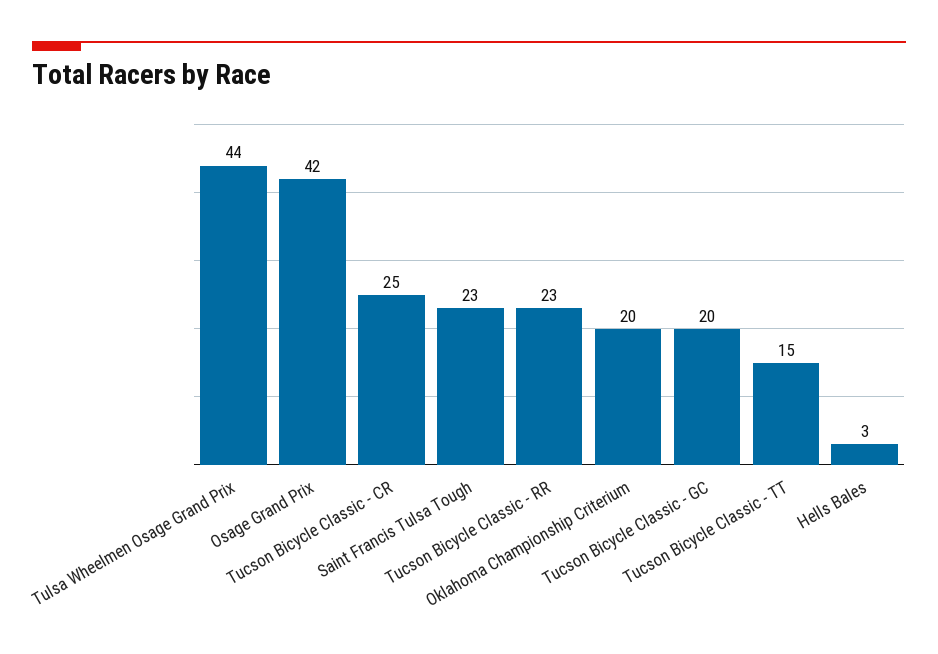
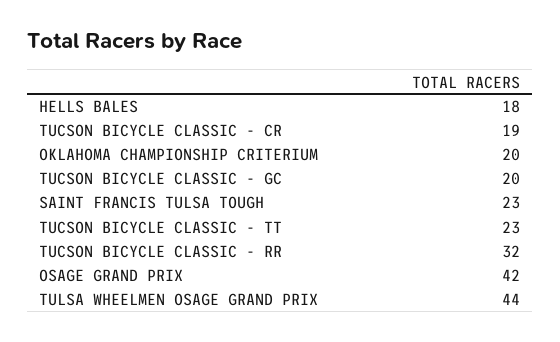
  {
    "Tulsa Wheelmen Osage Grand Prix": 44,
    "Osage Grand Prix": 42,
-   "Tucson Bicycle Classic - CR": 25,
+   "Tucson Bicycle Classic - CR": 19,
    "Saint Francis Tulsa Tough": 23,
-   "Tucson Bicycle Classic - RR": 23,
+   "Tucson Bicycle Classic - RR": 32,
    "Oklahoma Championship Criterium": 20,
    "Tucson Bicycle Classic - GC": 20,
-   "Tucson Bicycle Classic - TT": 15,
+   "Tucson Bicycle Classic - TT": 23,
-   "Hells Bales": 3
+   "Hells Bales": 18
  }

